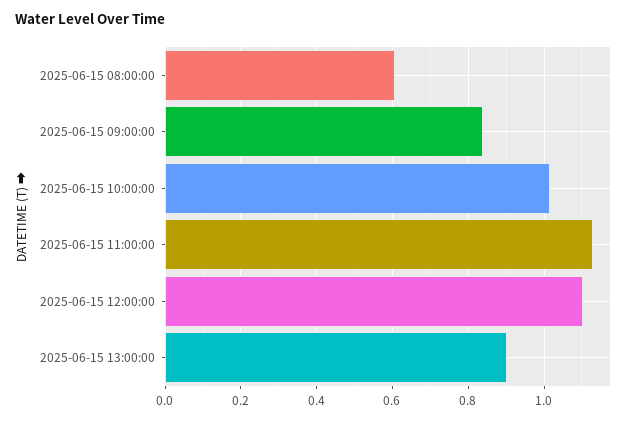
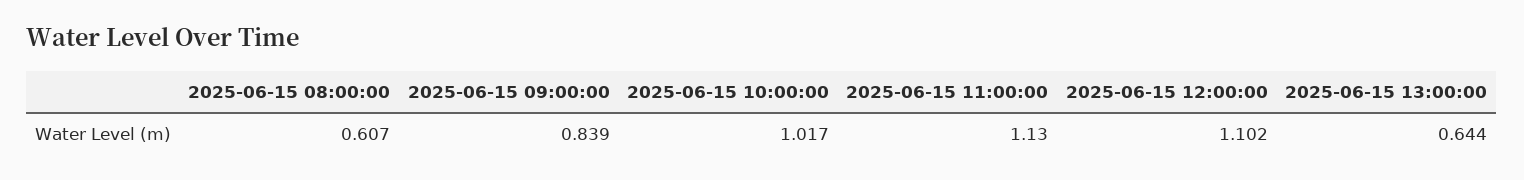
  {
    "2025-06-15 08:00:00": 0.607,
    "2025-06-15 09:00:00": 0.839,
    "2025-06-15 10:00:00": 1.017,
    "2025-06-15 11:00:00": 1.13,
    "2025-06-15 12:00:00": 1.102,
-   "2025-06-15 13:00:00": 0.9
+   "2025-06-15 13:00:00": 0.644
  }

